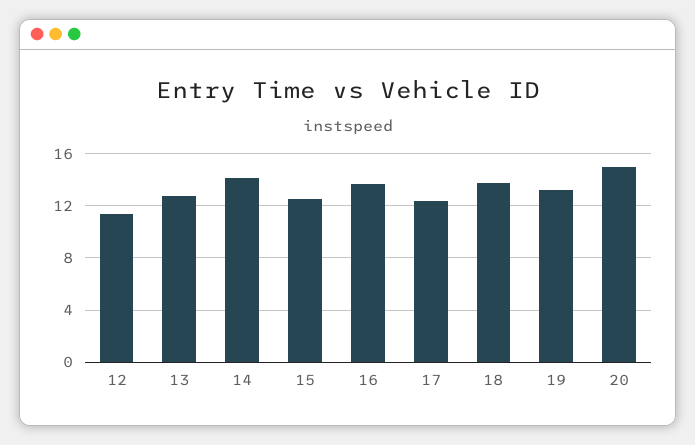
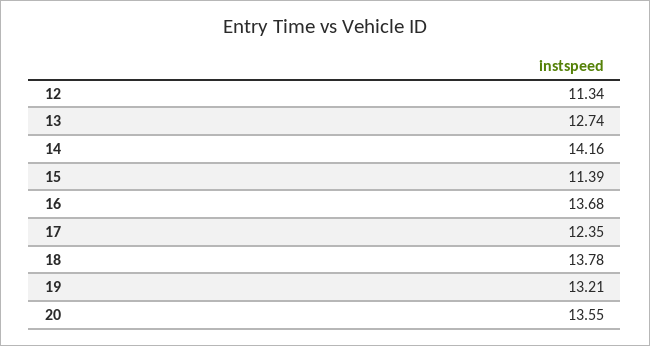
  {
    "12": 11.34,
    "13": 12.74,
    "14": 14.16,
-   "15": 12.5,
+   "15": 11.39,
    "16": 13.68,
    "17": 12.35,
    "18": 13.78,
    "19": 13.21,
-   "20": 15
+   "20": 13.55
  }

